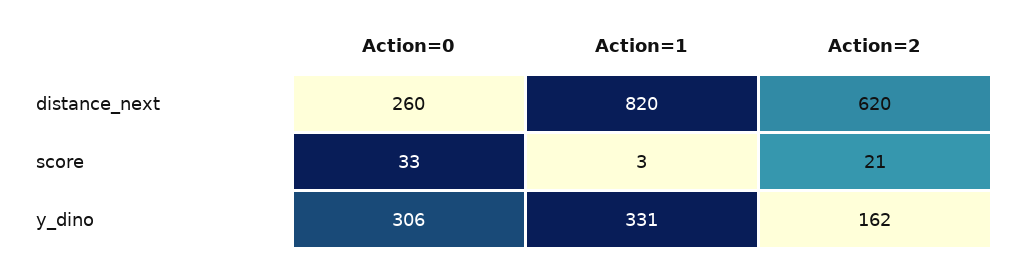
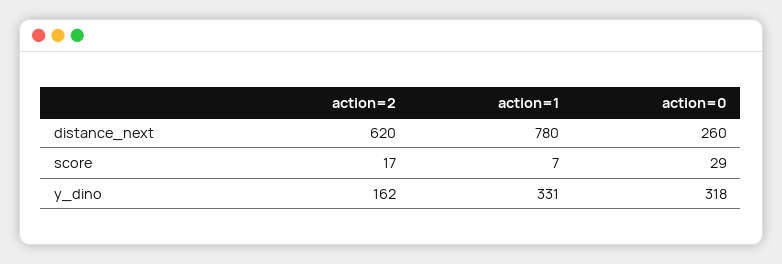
  {
    "Action=0": {
      "distance_next": 260,
-     "score": 33,
+     "score": 29,
-     "y_dino": 306
+     "y_dino": 318
    },
    "Action=1": {
-     "distance_next": 820,
+     "distance_next": 780,
-     "score": 3,
+     "score": 7,
      "y_dino": 331
    },
    "Action=2": {
      "distance_next": 620,
-     "score": 21,
+     "score": 17,
      "y_dino": 162
    }
  }

